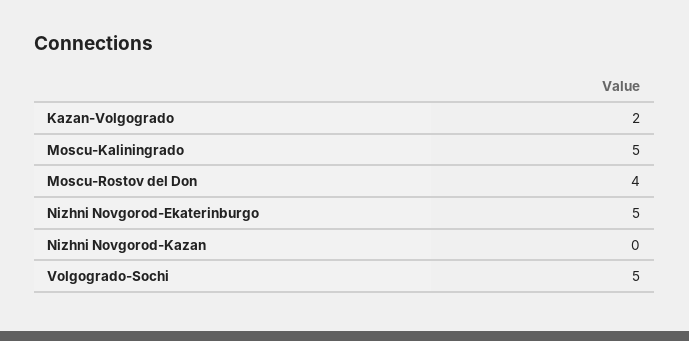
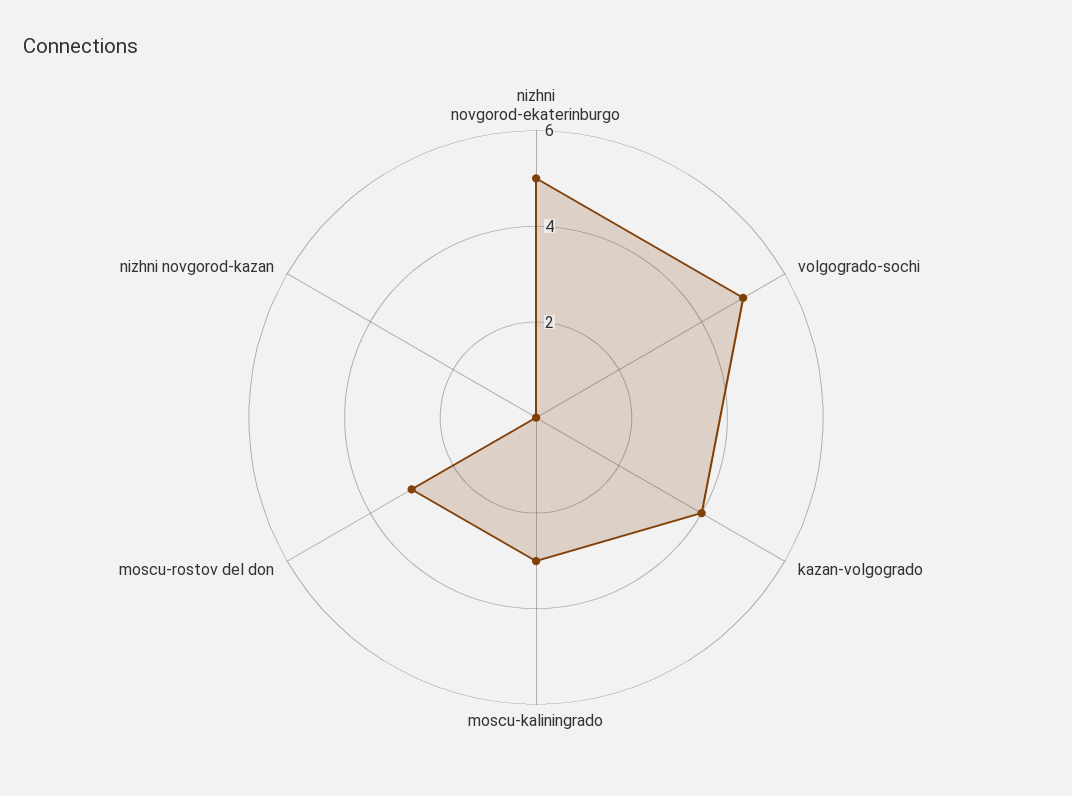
  {
-   "Kazan-Volgogrado": 2,
+   "Kazan-Volgogrado": 4,
-   "Moscu-Kaliningrado": 5,
+   "Moscu-Kaliningrado": 3,
-   "Moscu-Rostov del Don": 4,
+   "Moscu-Rostov del Don": 3,
    "Nizhni Novgorod-Ekaterinburgo": 5,
    "Nizhni Novgorod-Kazan": 0,
    "Volgogrado-Sochi": 5
  }

